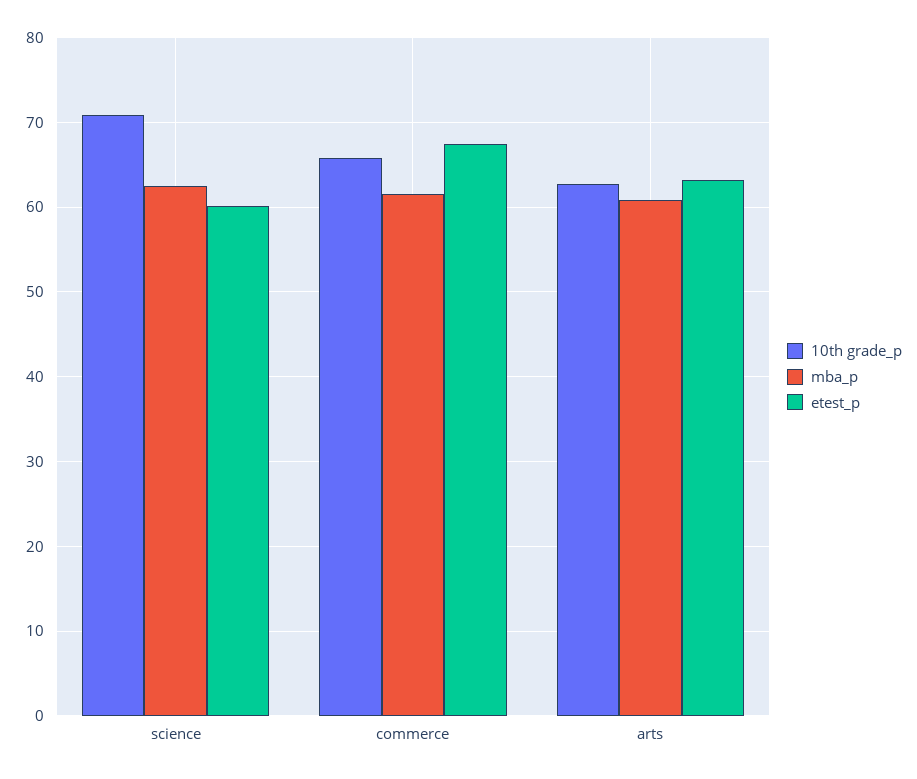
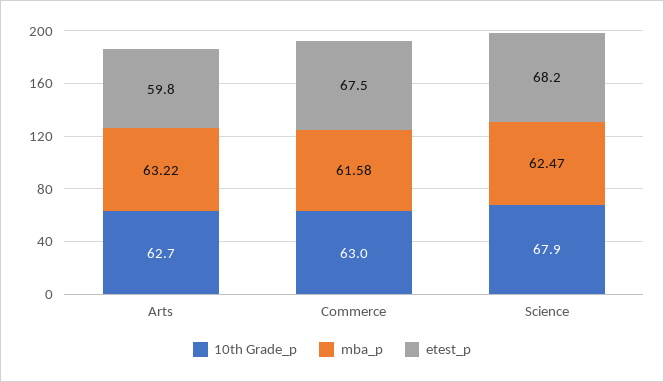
  {
    "10th grade_p": {
-     "science": 71,
+     "science": 67.9,
-     "commerce": 66,
+     "commerce": 63,
      "arts": 62.7
    },
    "mba_p": {
      "science": 62.47,
      "commerce": 61.58,
-     "arts": 61
+     "arts": 63.22
    },
    "etest_p": {
-     "science": 60,
+     "science": 68.2,
      "commerce": 67.5,
-     "arts": 63
+     "arts": 59.8
    }
  }

